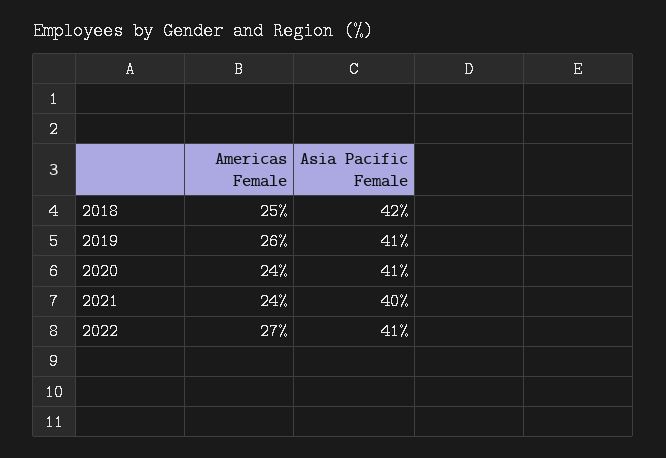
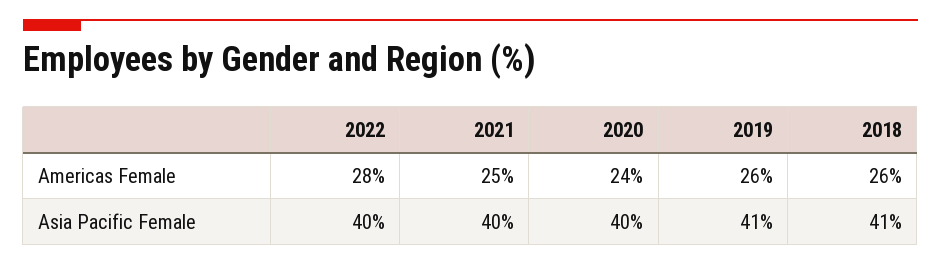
  {
    "Americas Female": {
-     "2018": 25,
+     "2018": 26,
      "2019": 26,
      "2020": 24,
-     "2021": 24,
+     "2021": 25,
-     "2022": 27
+     "2022": 28
    },
    "Asia Pacific Female": {
-     "2018": 42,
+     "2018": 41,
      "2019": 41,
-     "2020": 41,
+     "2020": 40,
      "2021": 40,
-     "2022": 41
+     "2022": 40
    }
  }

